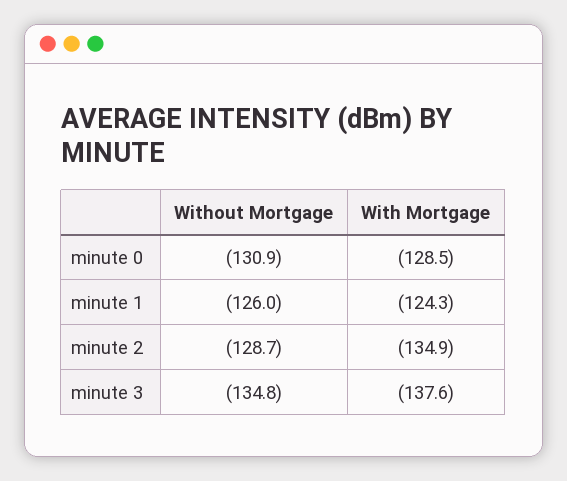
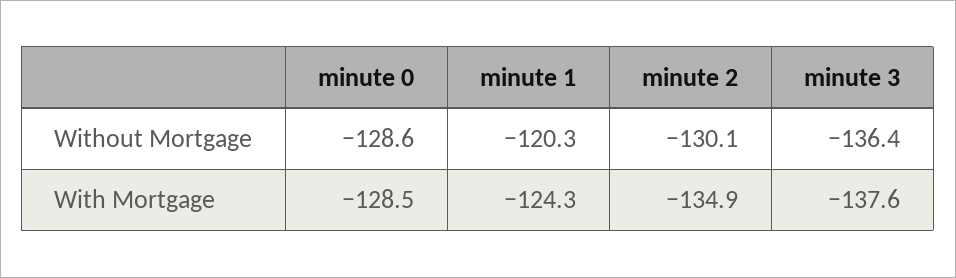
  {
    "Without Mortgage": {
-     "minute 0": -130.9,
+     "minute 0": -128.6,
-     "minute 1": -126,
+     "minute 1": -120.3,
-     "minute 2": -128.7,
+     "minute 2": -130.1,
-     "minute 3": -134.8
+     "minute 3": -136.4
    },
    "With Mortgage": {
      "minute 0": -128.5,
      "minute 1": -124.3,
      "minute 2": -134.9,
      "minute 3": -137.6
    }
  }

